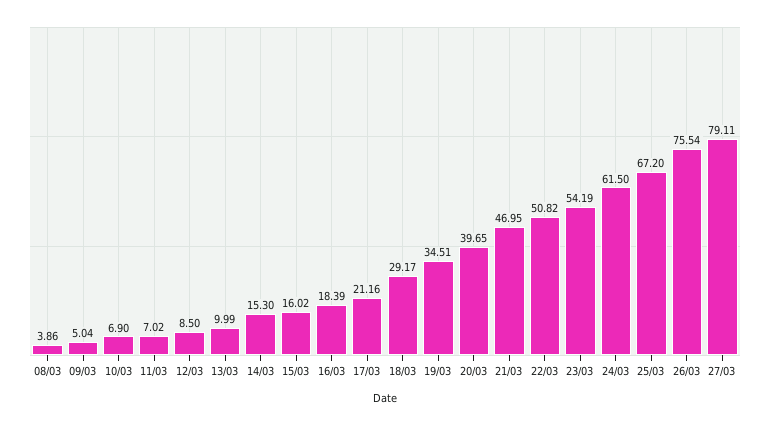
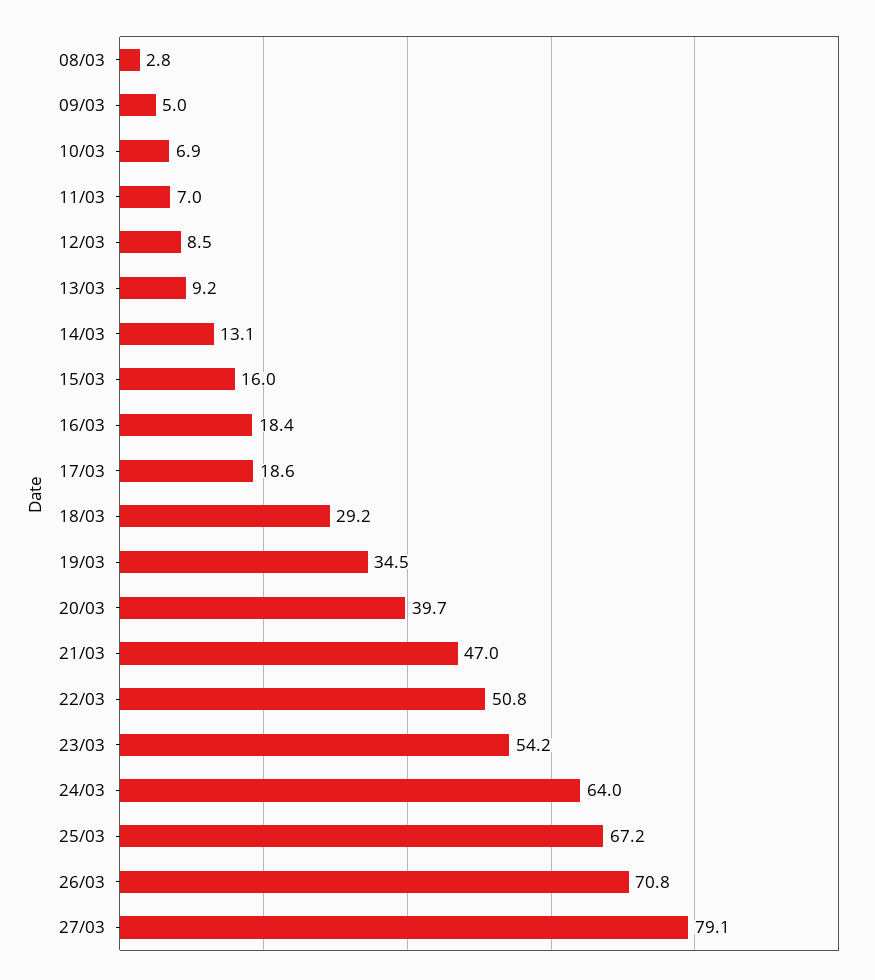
  {
-   "08/03": 3.86,
+   "08/03": 2.8,
    "09/03": 5.04,
    "10/03": 6.9,
    "11/03": 7.02,
    "12/03": 8.5,
-   "13/03": 9.99,
+   "13/03": 9.2,
-   "14/03": 15.3,
+   "14/03": 13.1,
    "15/03": 16.02,
    "16/03": 18.39,
-   "17/03": 21.16,
+   "17/03": 18.6,
    "18/03": 29.17,
    "19/03": 34.51,
    "20/03": 39.65,
    "21/03": 46.95,
    "22/03": 50.82,
    "23/03": 54.19,
-   "24/03": 61.5,
+   "24/03": 64,
    "25/03": 67.2,
-   "26/03": 75.54,
+   "26/03": 70.8,
    "27/03": 79.11
  }

